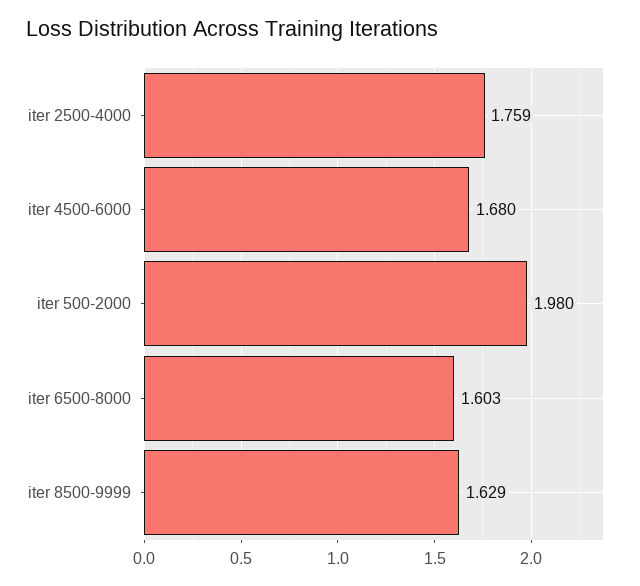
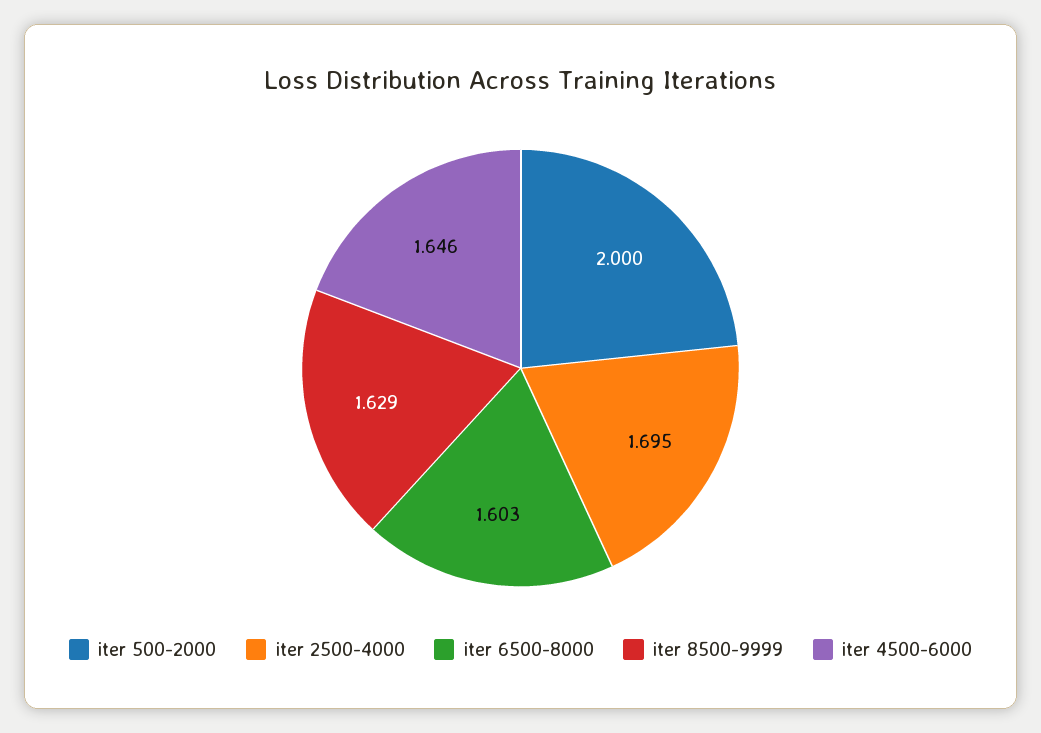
  {
-   "iter 2500-4000": 1.759,
+   "iter 2500-4000": 1.695,
-   "iter 4500-6000": 1.68,
+   "iter 4500-6000": 1.646,
-   "iter 500-2000": 1.98,
+   "iter 500-2000": 2,
    "iter 6500-8000": 1.603,
    "iter 8500-9999": 1.629
  }

